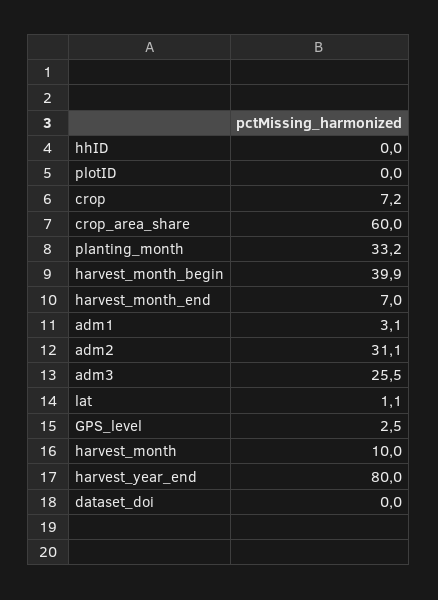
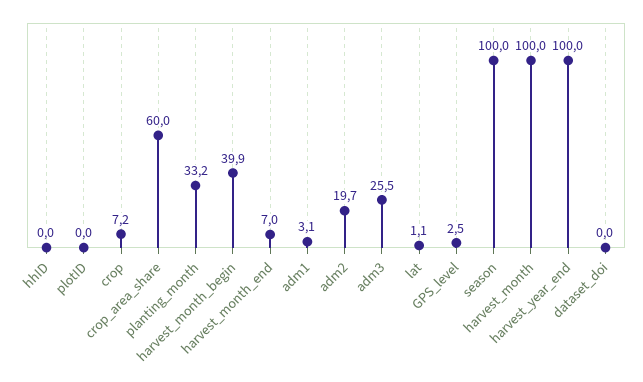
  {
    "hhID": 0,
    "plotID": 0,
    "crop": 7.2,
    "crop_area_share": 60,
    "planting_month": 33.2,
    "harvest_month_begin": 39.9,
    "harvest_month_end": 7,
    "adm1": 3.1,
-   "adm2": 31.1,
+   "adm2": 19.7,
    "adm3": 25.5,
    "lat": 1.1,
    "GPS_level": 2.5,
-   "harvest_month": 10,
+   "harvest_month": 100,
-   "harvest_year_end": 80,
+   "harvest_year_end": 100,
-   "dataset_doi": 0
+   "dataset_doi": 0,
+   "season": 100
  }

